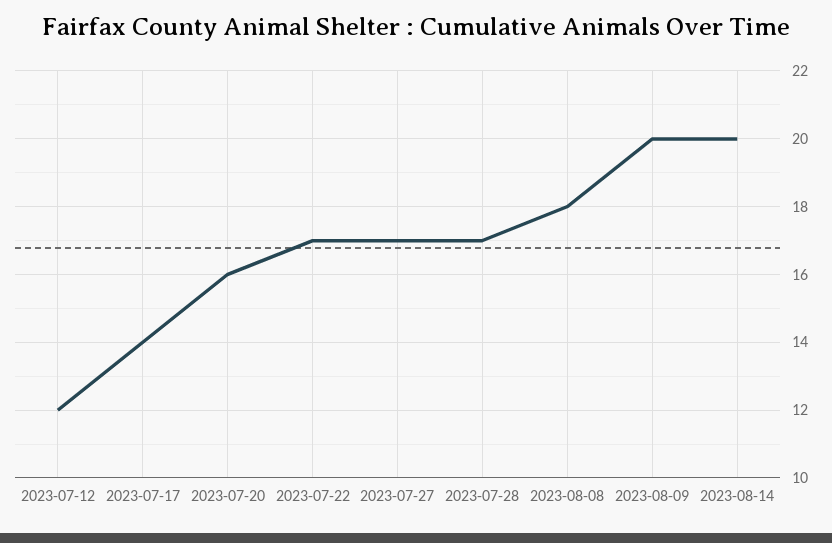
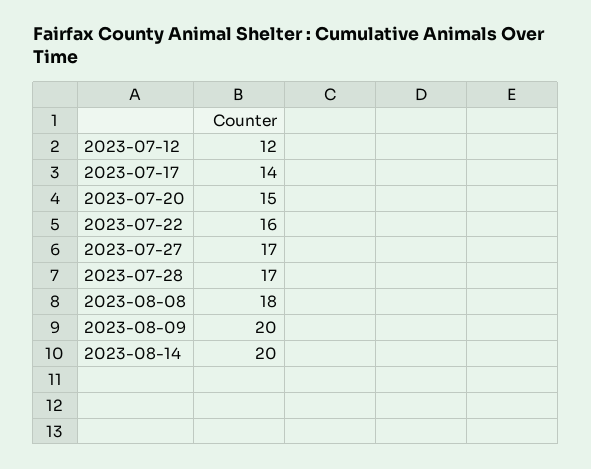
  {
    "2023-07-12": 12,
    "2023-07-17": 14,
-   "2023-07-20": 16,
+   "2023-07-20": 15,
-   "2023-07-22": 17,
+   "2023-07-22": 16,
    "2023-07-27": 17,
    "2023-07-28": 17,
    "2023-08-08": 18,
    "2023-08-09": 20,
    "2023-08-14": 20
  }

